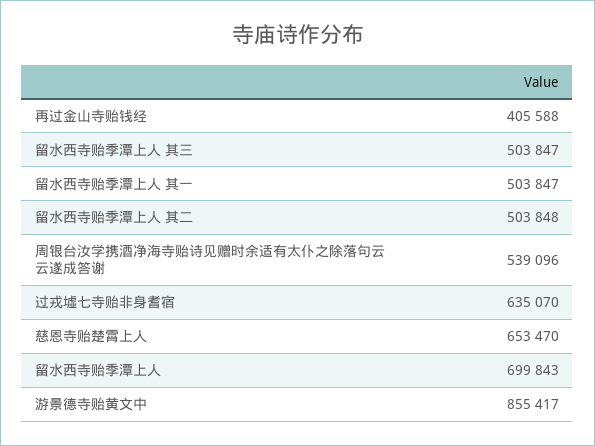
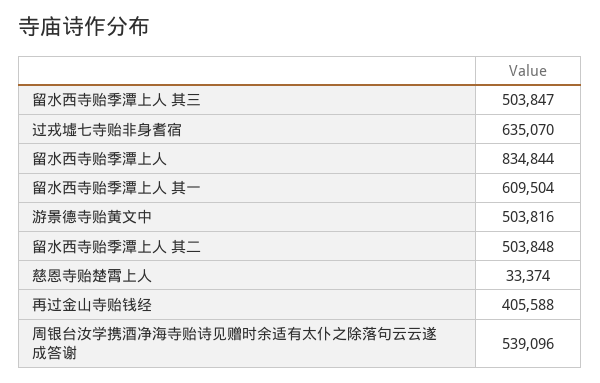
  {
    "再过金山寺贻钱经": 405588,
    "留水西寺贻季潭上人 其三": 503847,
-   "留水西寺贻季潭上人 其一": 503847,
+   "留水西寺贻季潭上人 其一": 609504,
    "留水西寺贻季潭上人 其二": 503848,
    "周银台汝学携酒净海寺贻诗见赠时余适有太仆之除落句云云遂成答谢": 539096,
    "过戎墟七寺贻非身耆宿": 635070,
-   "慈恩寺贻楚霄上人": 653470,
+   "慈恩寺贻楚霄上人": 33374,
-   "留水西寺贻季潭上人": 699843,
+   "留水西寺贻季潭上人": 834844,
-   "游景德寺贻黄文中": 855417
+   "游景德寺贻黄文中": 503816
  }

